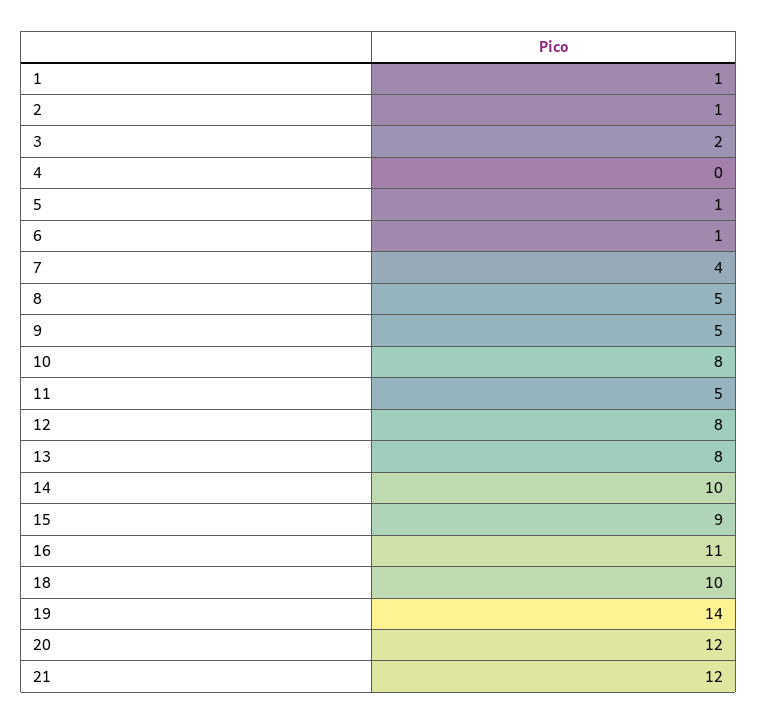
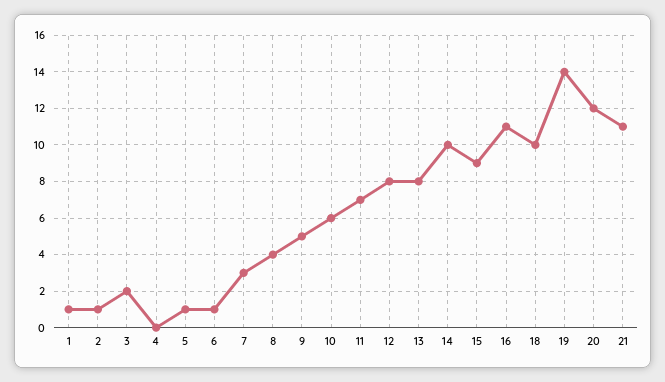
  {
    "1": 1,
    "2": 1,
    "3": 2,
    "4": 0,
    "5": 1,
    "6": 1,
-   "7": 4,
+   "7": 3,
-   "8": 5,
+   "8": 4,
    "9": 5,
-   "10": 8,
+   "10": 6,
-   "11": 5,
+   "11": 7,
    "12": 8,
    "13": 8,
    "14": 10,
    "15": 9,
    "16": 11,
    "18": 10,
    "19": 14,
    "20": 12,
-   "21": 12
+   "21": 11
  }

